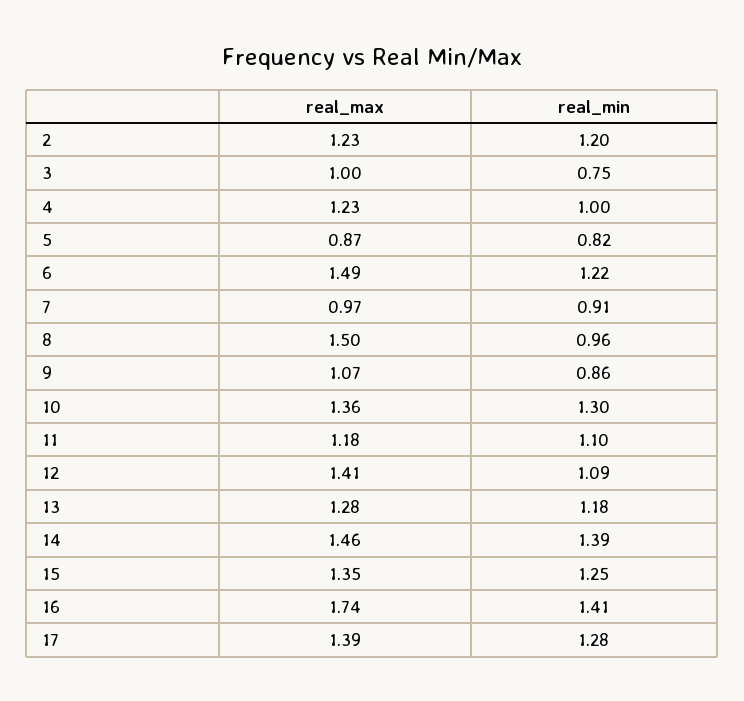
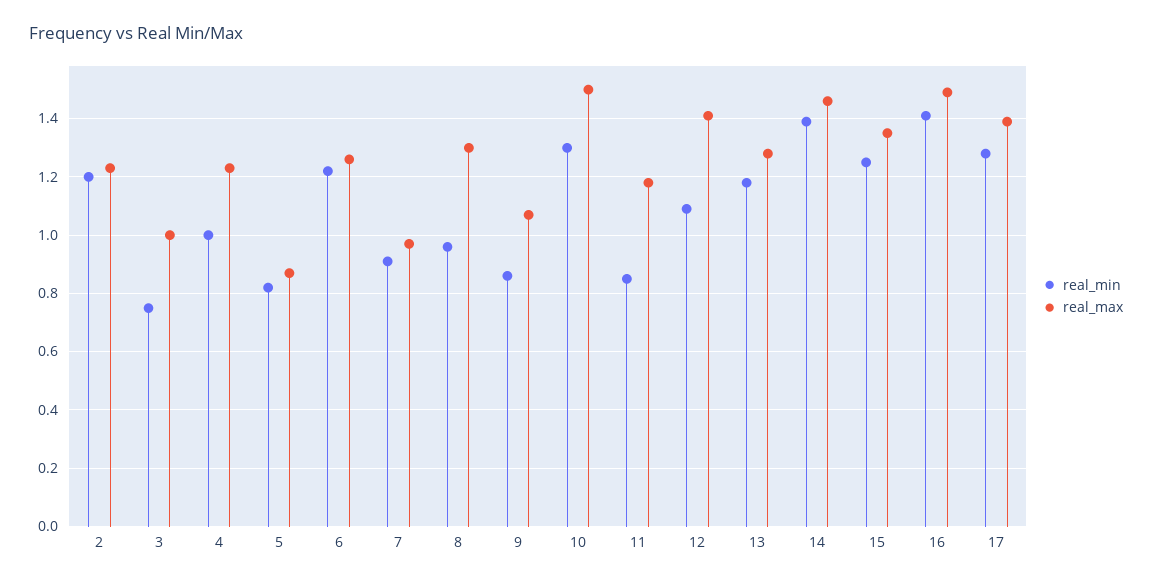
  {
    "real_max": {
      "2": 1.23,
      "3": 1,
      "4": 1.23,
      "5": 0.87,
-     "6": 1.49,
+     "6": 1.25,
      "7": 0.97,
-     "8": 1.5,
+     "8": 1.3,
      "9": 1.07,
-     "10": 1.36,
+     "10": 1.5,
      "11": 1.18,
      "12": 1.41,
      "13": 1.28,
      "14": 1.46,
      "15": 1.35,
-     "16": 1.74,
+     "16": 1.5,
      "17": 1.39
    },
    "real_min": {
      "2": 1.2,
      "3": 0.75,
      "4": 1,
      "5": 0.82,
      "6": 1.22,
      "7": 0.91,
      "8": 0.96,
      "9": 0.86,
      "10": 1.3,
-     "11": 1.1,
+     "11": 0.85,
      "12": 1.09,
      "13": 1.18,
      "14": 1.39,
      "15": 1.25,
      "16": 1.41,
      "17": 1.28
    }
  }

